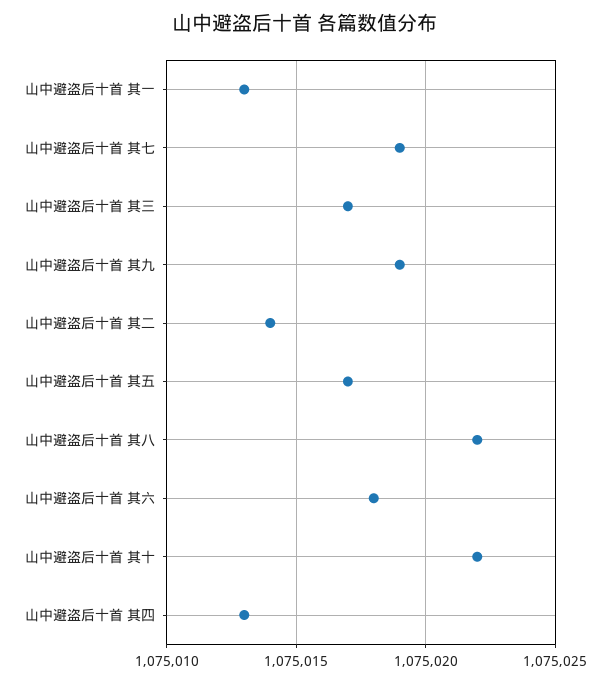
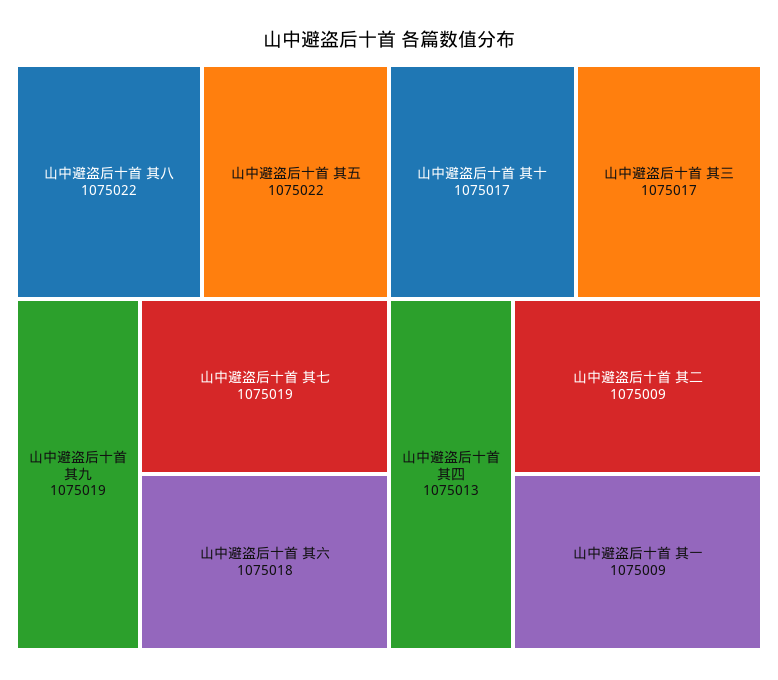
  {
-   "山中避盗后十首 其一": 1075013,
+   "山中避盗后十首 其一": 1075009,
    "山中避盗后十首 其七": 1075019,
    "山中避盗后十首 其三": 1075017,
    "山中避盗后十首 其九": 1075019,
-   "山中避盗后十首 其二": 1075014,
+   "山中避盗后十首 其二": 1075009,
-   "山中避盗后十首 其五": 1075017,
+   "山中避盗后十首 其五": 1075022,
    "山中避盗后十首 其八": 1075022,
    "山中避盗后十首 其六": 1075018,
-   "山中避盗后十首 其十": 1075022,
+   "山中避盗后十首 其十": 1075017,
    "山中避盗后十首 其四": 1075013
  }

